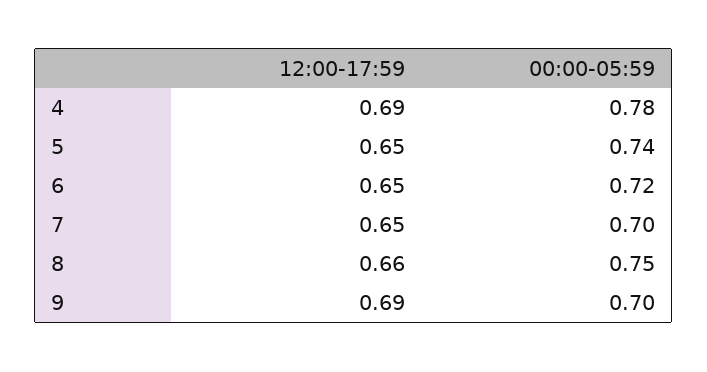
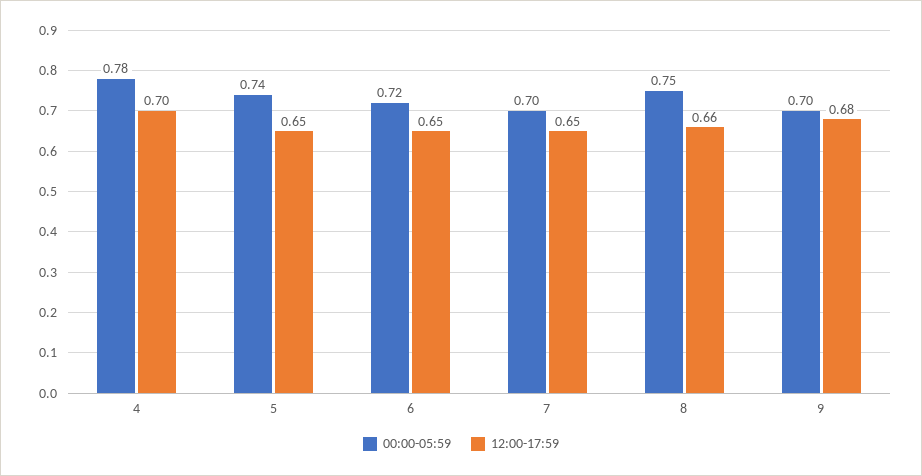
  {
    "12:00-17:59": {
-     "4": 0.69,
+     "4": 0.7,
      "5": 0.65,
      "6": 0.65,
      "7": 0.65,
      "8": 0.66,
-     "9": 0.69
+     "9": 0.68
    },
    "00:00-05:59": {
      "4": 0.78,
      "5": 0.74,
      "6": 0.72,
      "7": 0.7,
      "8": 0.75,
      "9": 0.7
    }
  }

